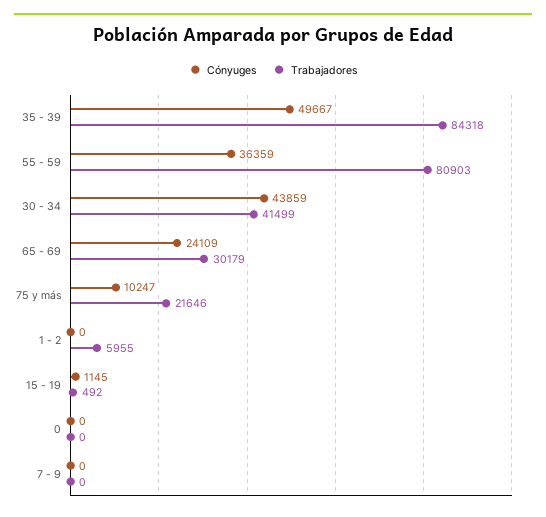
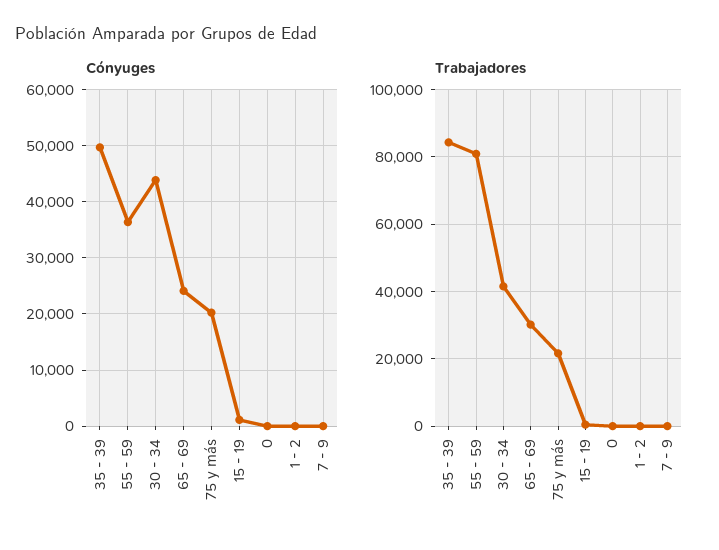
  {
    "Cónyuges": {
      "35 - 39": 49667,
      "55 - 59": 36359,
      "30 - 34": 43859,
      "65 - 69": 24109,
-     "75 y más": 10247,
+     "75 y más": 20000,
      "1 - 2": 0,
      "15 - 19": 1145,
      "0": 0,
      "7 - 9": 0
    },
    "Trabajadores": {
      "35 - 39": 84318,
      "55 - 59": 80903,
      "30 - 34": 41499,
      "65 - 69": 30179,
      "75 y más": 21646,
-     "1 - 2": 5955,
+     "1 - 2": 0,
      "15 - 19": 492,
      "0": 0,
      "7 - 9": 0
    }
  }

